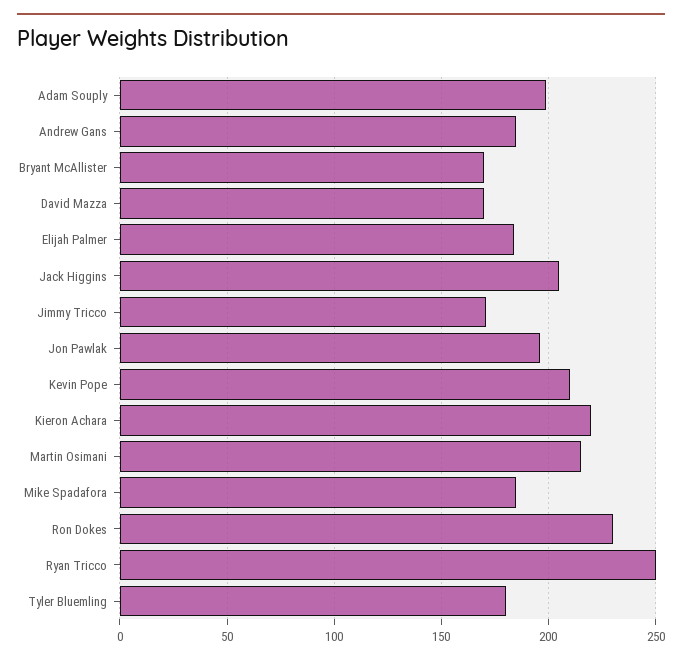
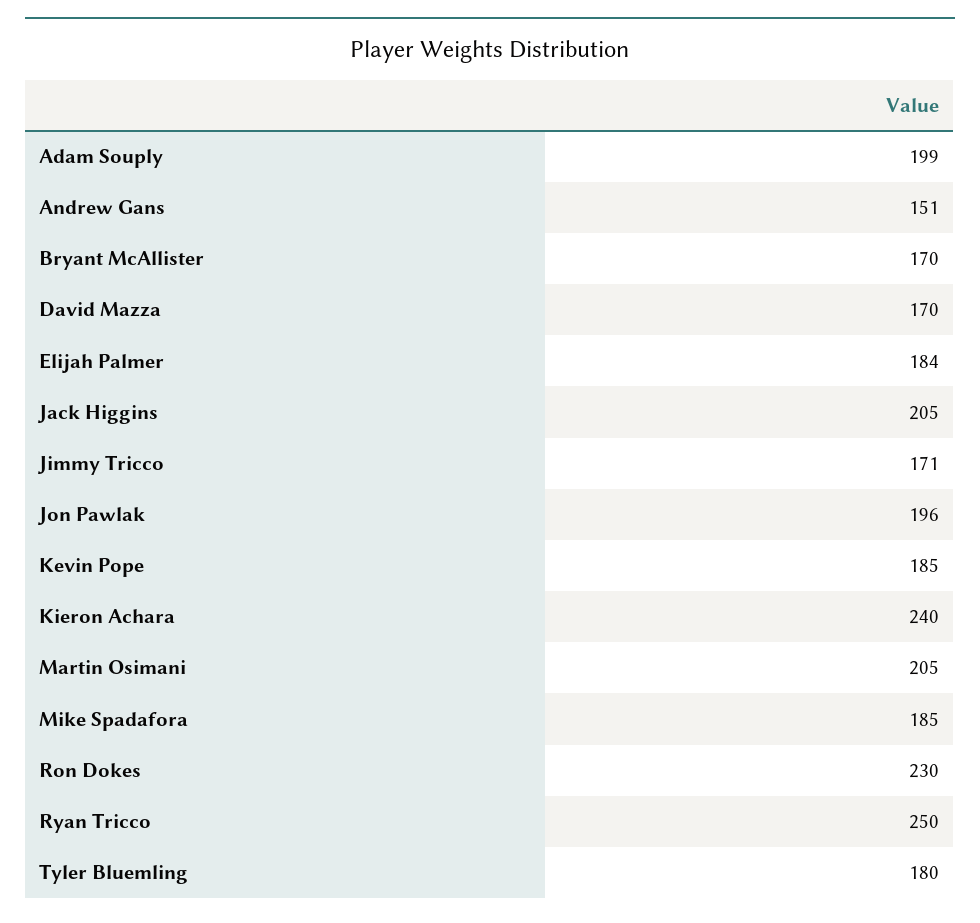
  {
    "Adam Souply": 199,
-   "Andrew Gans": 185,
+   "Andrew Gans": 151,
    "Bryant McAllister": 170,
    "David Mazza": 170,
    "Elijah Palmer": 184,
    "Jack Higgins": 205,
    "Jimmy Tricco": 171,
    "Jon Pawlak": 196,
-   "Kevin Pope": 210,
+   "Kevin Pope": 185,
-   "Kieron Achara": 220,
+   "Kieron Achara": 240,
-   "Martin Osimani": 215,
+   "Martin Osimani": 205,
    "Mike Spadafora": 185,
    "Ron Dokes": 230,
    "Ryan Tricco": 250,
    "Tyler Bluemling": 180
  }

